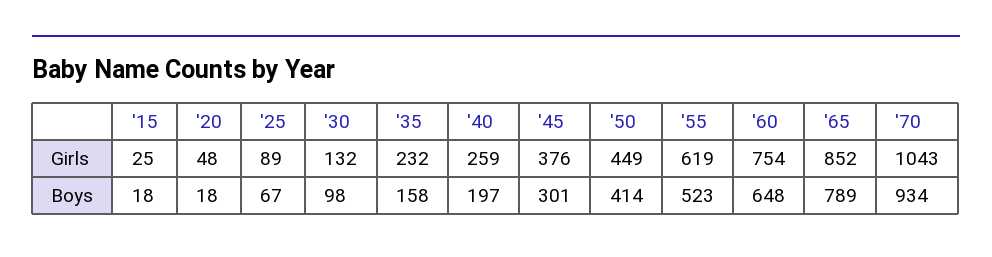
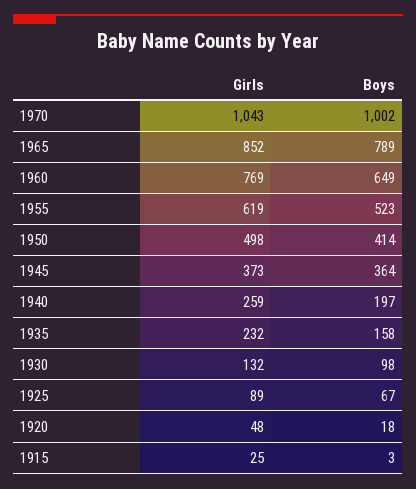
  {
    "'15": {
      "Girls": 25,
-     "Boys": 18
+     "Boys": 3
    },
    "'20": {
      "Girls": 48,
      "Boys": 18
    },
    "'25": {
      "Girls": 89,
      "Boys": 67
    },
    "'30": {
      "Girls": 132,
      "Boys": 98
    },
    "'35": {
      "Girls": 232,
      "Boys": 158
    },
    "'40": {
      "Girls": 259,
      "Boys": 197
    },
    "'45": {
-     "Girls": 376,
+     "Girls": 373,
-     "Boys": 301
+     "Boys": 364
    },
    "'50": {
-     "Girls": 449,
+     "Girls": 498,
      "Boys": 414
    },
    "'55": {
      "Girls": 619,
      "Boys": 523
    },
    "'60": {
-     "Girls": 754,
+     "Girls": 769,
-     "Boys": 648
+     "Boys": 649
    },
    "'65": {
      "Girls": 852,
      "Boys": 789
    },
    "'70": {
      "Girls": 1043,
-     "Boys": 934
+     "Boys": 1002
    }
  }

